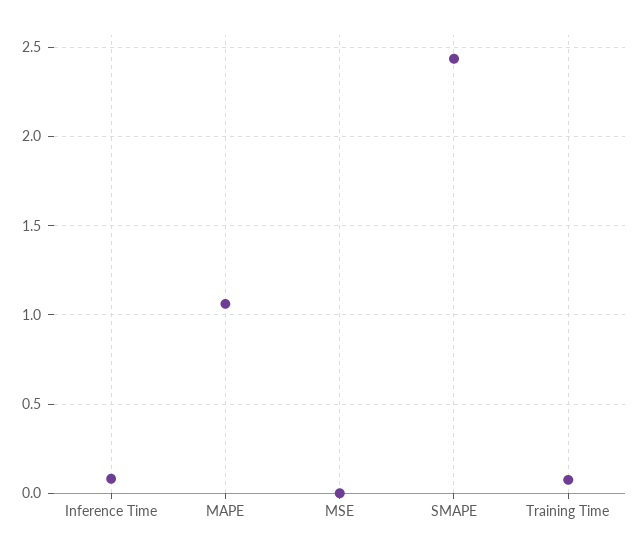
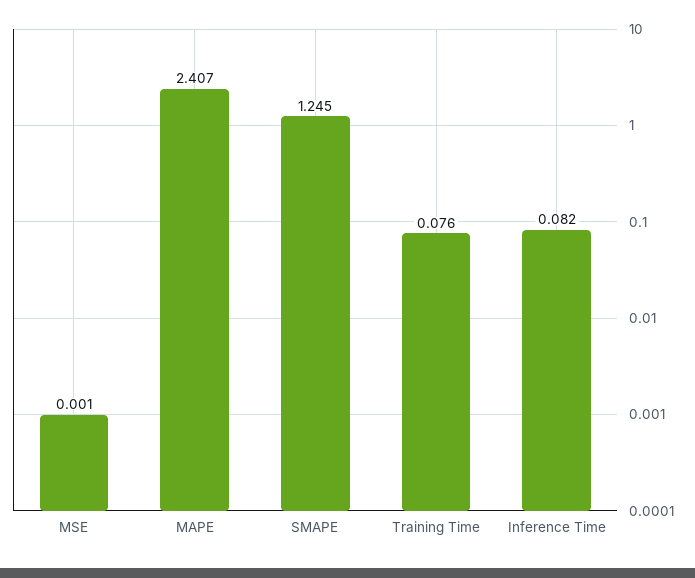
  {
    "Inference Time": 0.082,
-   "MAPE": 1.05,
+   "MAPE": 2.407,
    "MSE": 0.001,
-   "SMAPE": 2.45,
+   "SMAPE": 1.245,
    "Training Time": 0.076
  }

